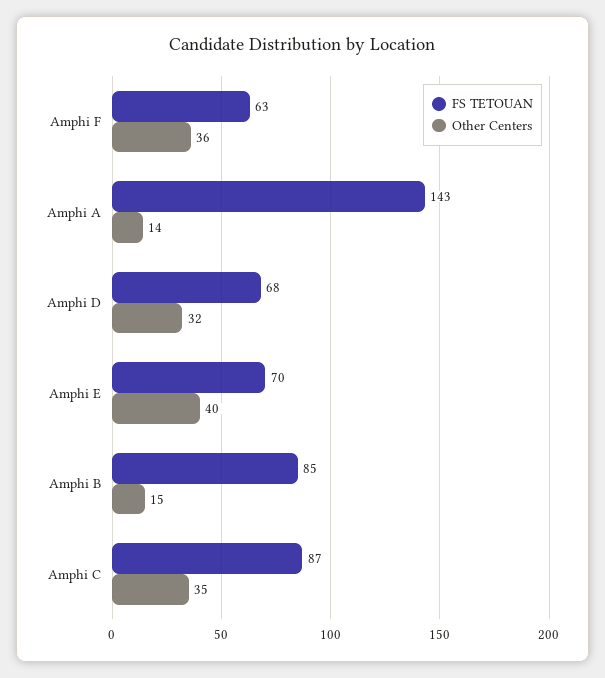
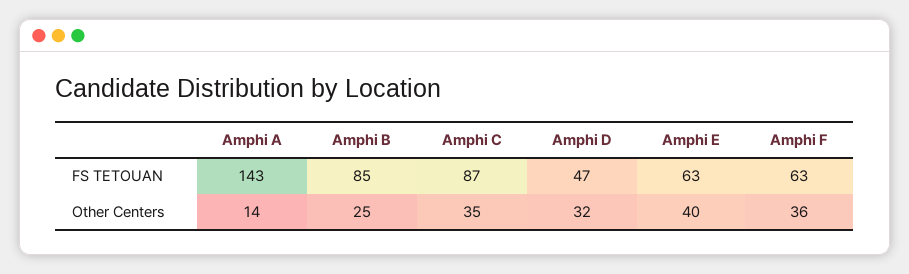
  {
    "FS TETOUAN": {
      "Amphi F": 63,
      "Amphi A": 143,
-     "Amphi D": 68,
+     "Amphi D": 47,
-     "Amphi E": 70,
+     "Amphi E": 63,
      "Amphi B": 85,
      "Amphi C": 87
    },
    "Other Centers": {
      "Amphi F": 36,
      "Amphi A": 14,
      "Amphi D": 32,
      "Amphi E": 40,
-     "Amphi B": 15,
+     "Amphi B": 25,
      "Amphi C": 35
    }
  }

